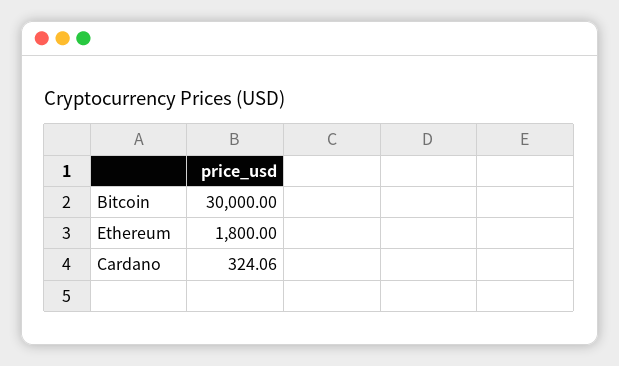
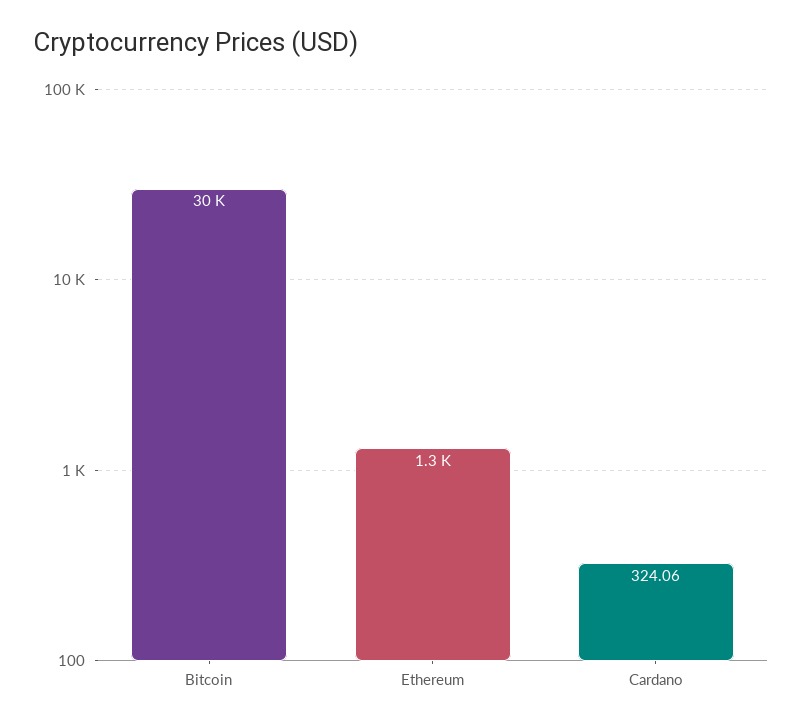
  {
    "Bitcoin": 30000,
-   "Ethereum": 1800,
+   "Ethereum": 1300,
    "Cardano": 324.06
  }

